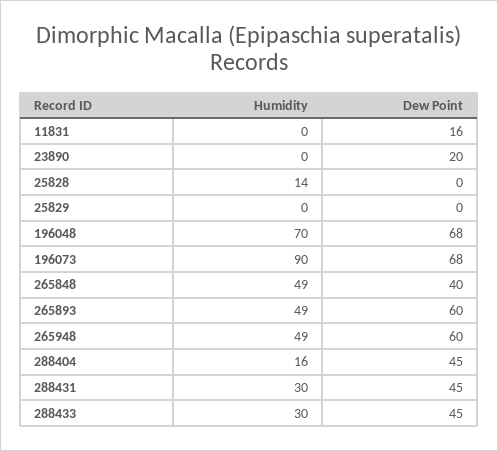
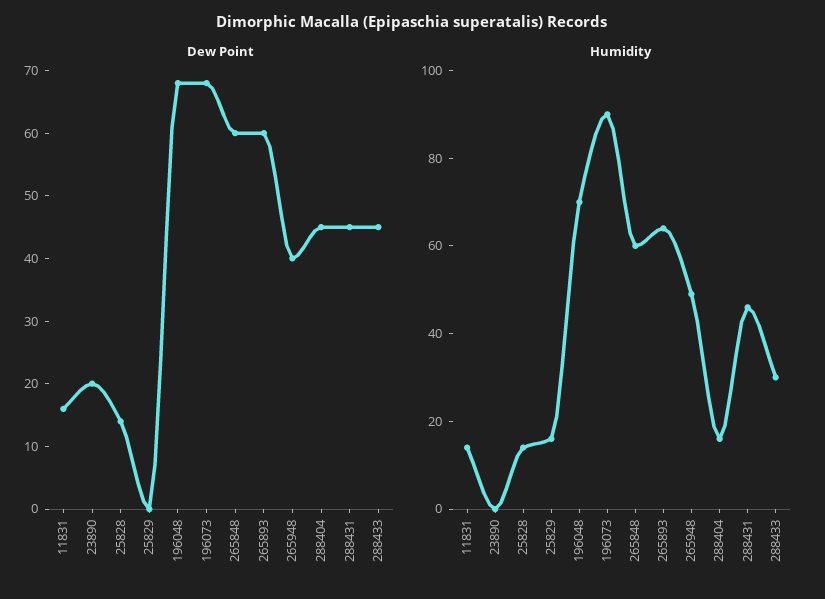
  {
    "Humidity": {
-     "11831": 0,
+     "11831": 15,
      "23890": 0,
      "25828": 14,
-     "25829": 0,
+     "25829": 15,
      "196048": 70,
      "196073": 90,
-     "265848": 49,
+     "265848": 60,
-     "265893": 49,
+     "265893": 65,
      "265948": 49,
      "288404": 16,
-     "288431": 30,
+     "288431": 45,
      "288433": 30
    },
    "Dew Point": {
      "11831": 16,
      "23890": 20,
-     "25828": 0,
+     "25828": 15,
      "25829": 0,
      "196048": 68,
      "196073": 68,
-     "265848": 40,
+     "265848": 60,
      "265893": 60,
-     "265948": 60,
+     "265948": 40,
      "288404": 45,
      "288431": 45,
      "288433": 45
    }
  }

